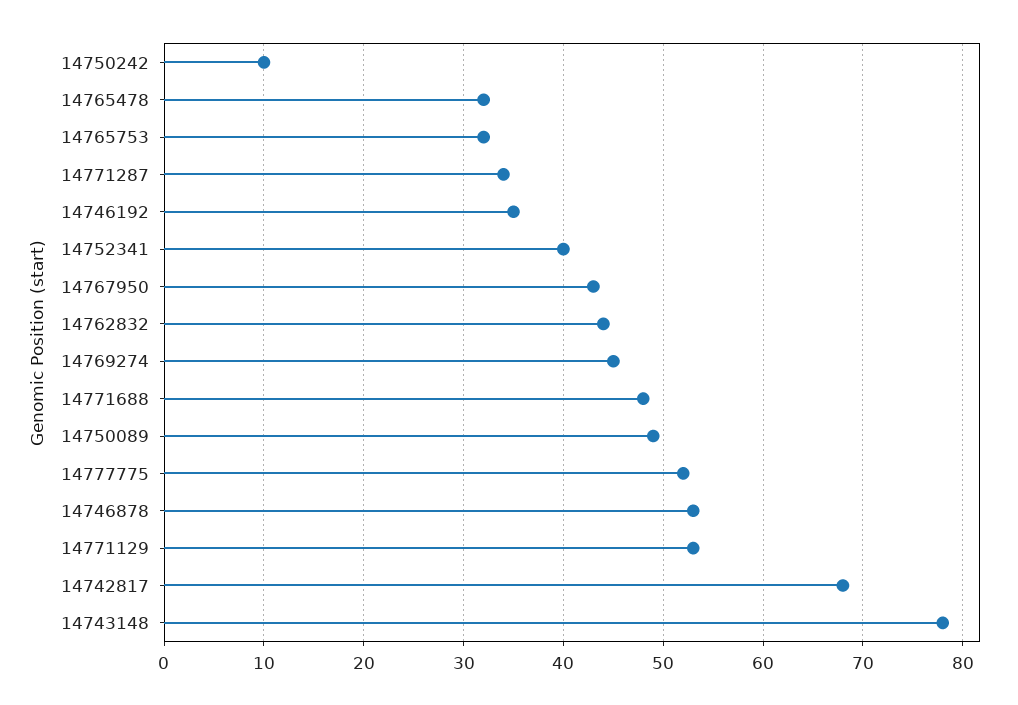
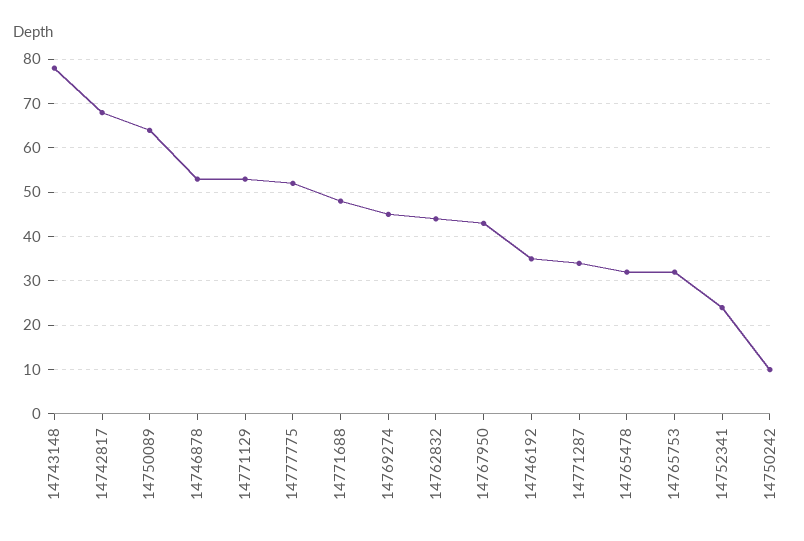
  {
    "14750242": 10,
    "14765478": 32,
    "14765753": 32,
    "14771287": 34,
    "14746192": 35,
-   "14752341": 40,
+   "14752341": 25,
    "14767950": 43,
    "14762832": 44,
    "14769274": 45,
    "14771688": 48,
-   "14750089": 49,
+   "14750089": 65,
    "14777775": 52,
    "14746878": 53,
    "14771129": 53,
    "14742817": 68,
    "14743148": 78
  }

